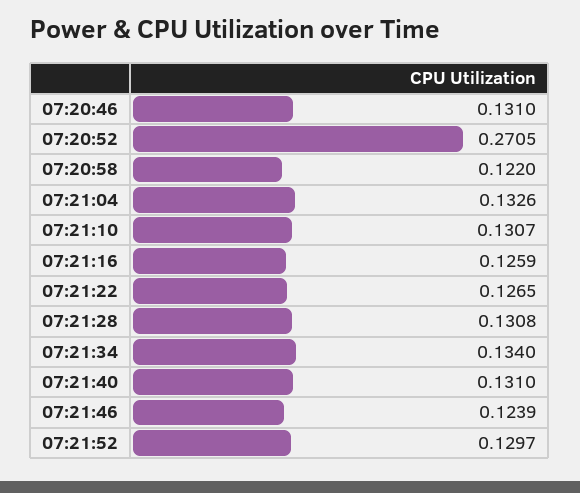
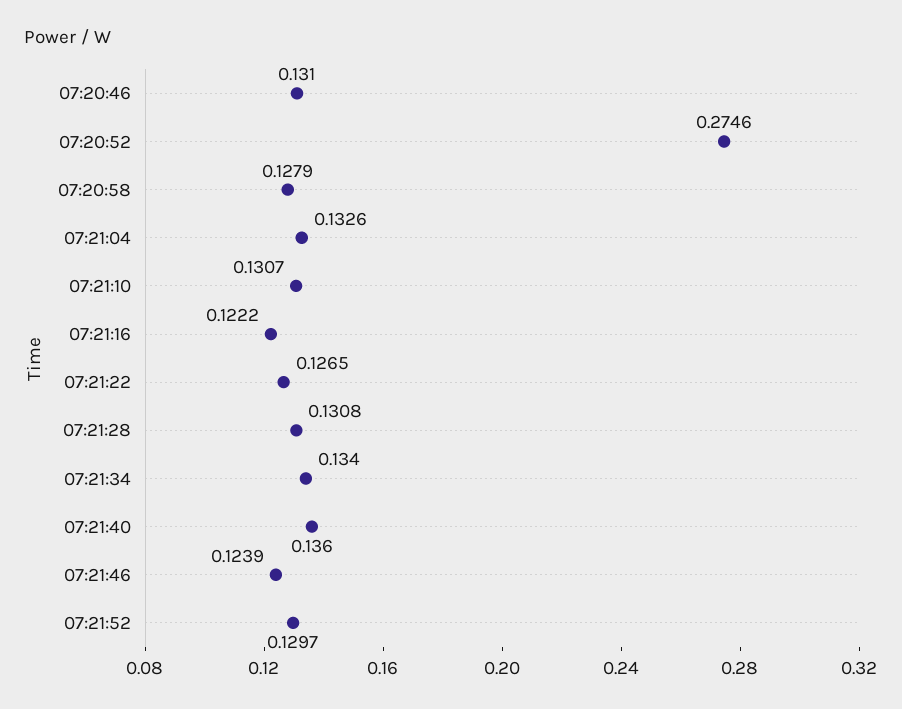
  {
    "07:20:46": 0.131,
-   "07:20:52": 0.2705,
+   "07:20:52": 0.2746,
-   "07:20:58": 0.122,
+   "07:20:58": 0.1279,
    "07:21:04": 0.1326,
    "07:21:10": 0.1307,
-   "07:21:16": 0.1259,
+   "07:21:16": 0.1222,
    "07:21:22": 0.1265,
    "07:21:28": 0.1308,
    "07:21:34": 0.134,
-   "07:21:40": 0.131,
+   "07:21:40": 0.136,
    "07:21:46": 0.1239,
    "07:21:52": 0.1297
  }

